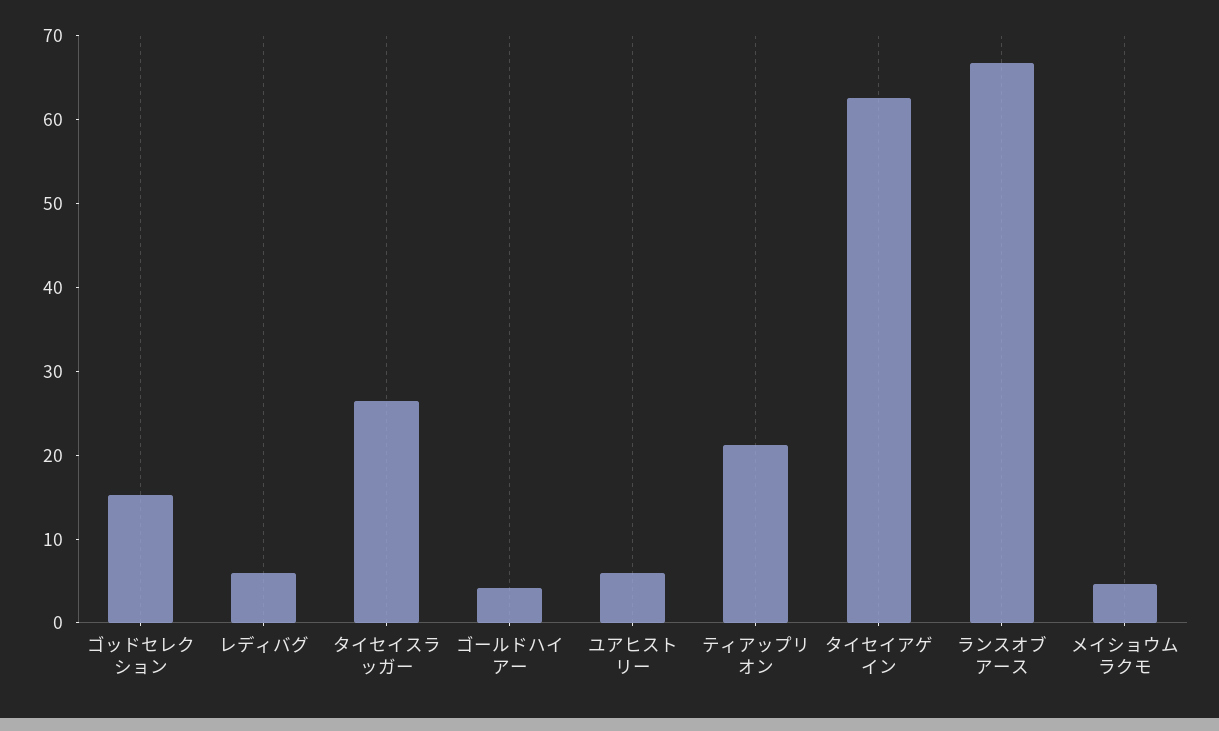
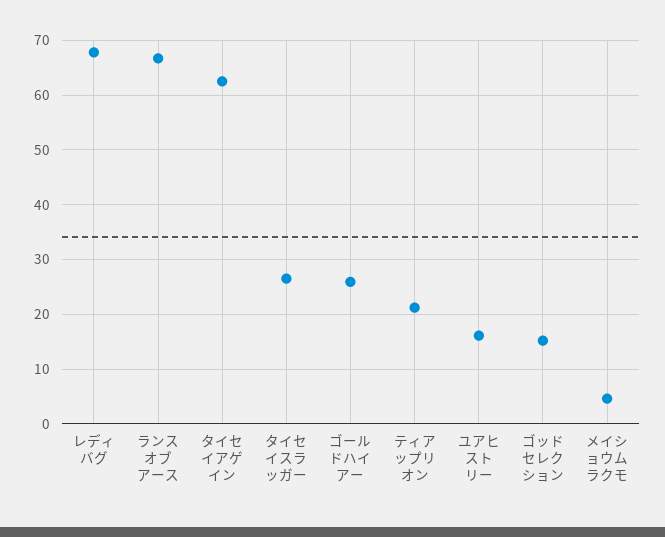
  {
    "ゴッドセレクション": 16,
-   "レディバグ": 6,
+   "レディバグ": 68,
    "タイセイスラッガー": 26,
-   "ゴールドハイアー": 4,
+   "ゴールドハイアー": 26,
-   "ユアヒストリー": 6,
+   "ユアヒストリー": 16,
    "ティアップリオン": 22,
    "タイセイアゲイン": 62,
    "ランスオブアース": 66,
    "メイショウムラクモ": 4
  }

